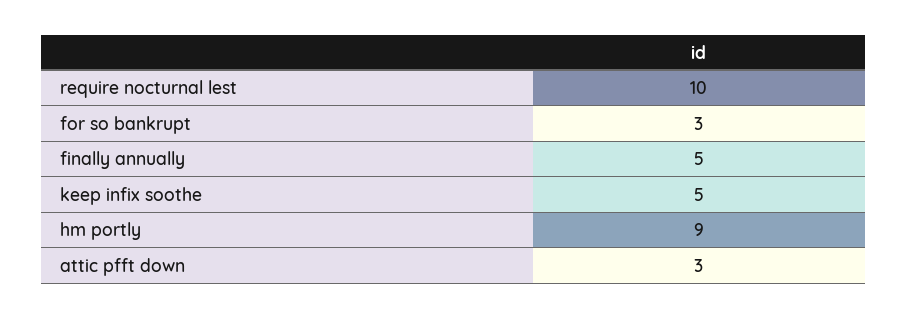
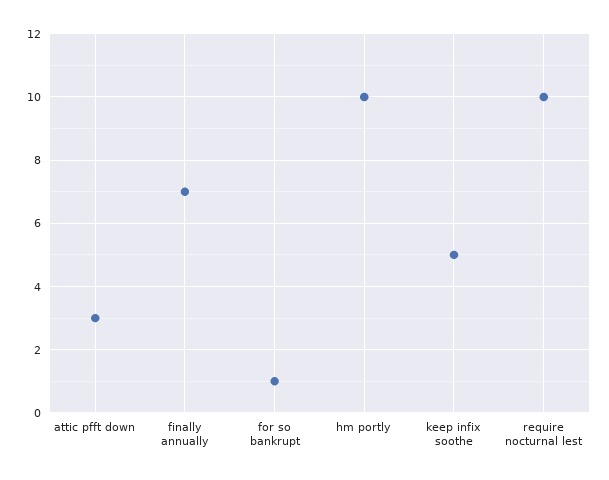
  {
    "require nocturnal lest": 10,
-   "for so bankrupt": 3,
+   "for so bankrupt": 1,
-   "finally annually": 5,
+   "finally annually": 7,
    "keep infix soothe": 5,
-   "hm portly": 9,
+   "hm portly": 10,
    "attic pfft down": 3
  }

